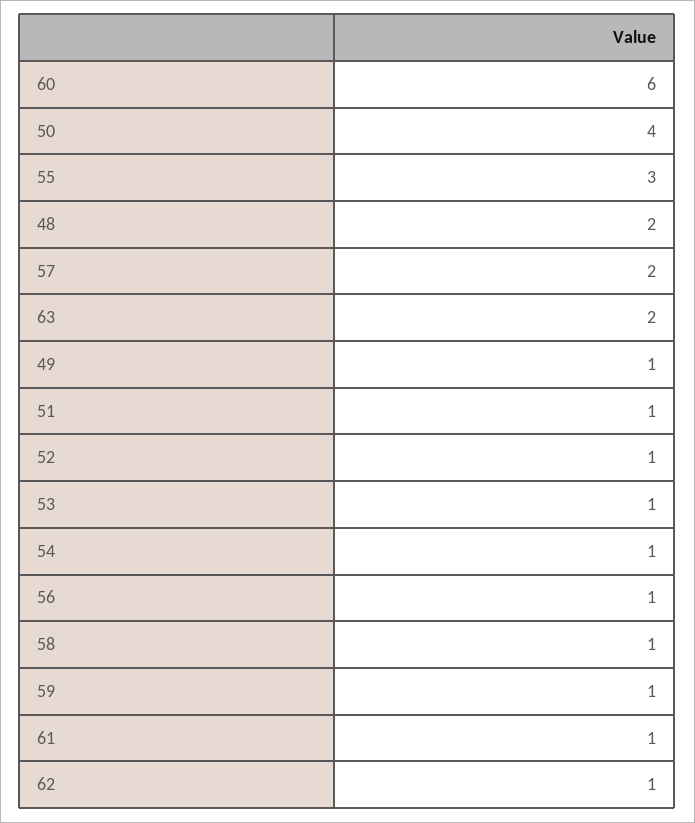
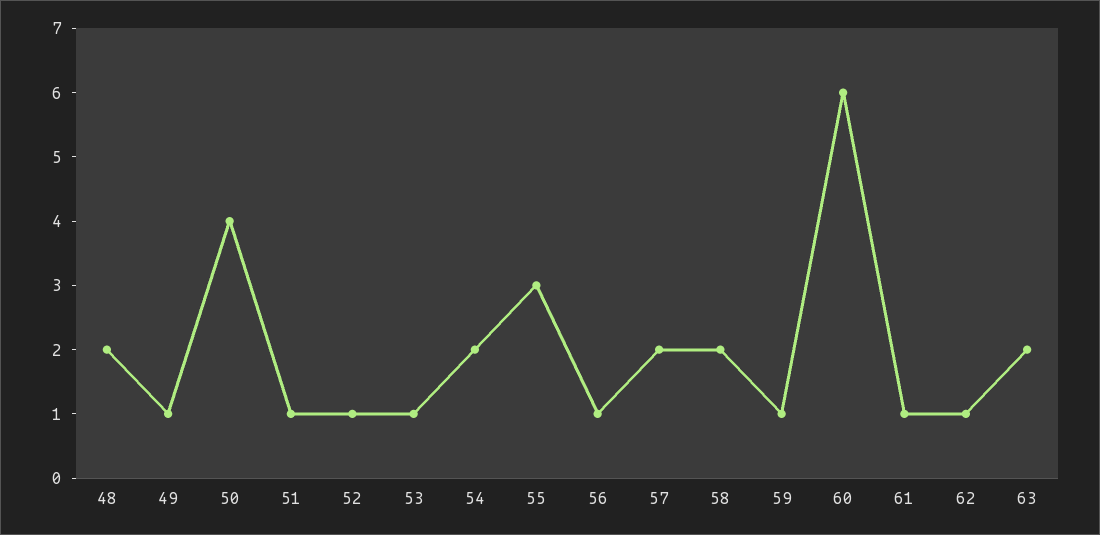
  {
    "60": 6,
    "50": 4,
    "55": 3,
    "48": 2,
    "57": 2,
    "63": 2,
    "49": 1,
    "51": 1,
    "52": 1,
    "53": 1,
-   "54": 1,
+   "54": 2,
    "56": 1,
-   "58": 1,
+   "58": 2,
    "59": 1,
    "61": 1,
    "62": 1
  }

